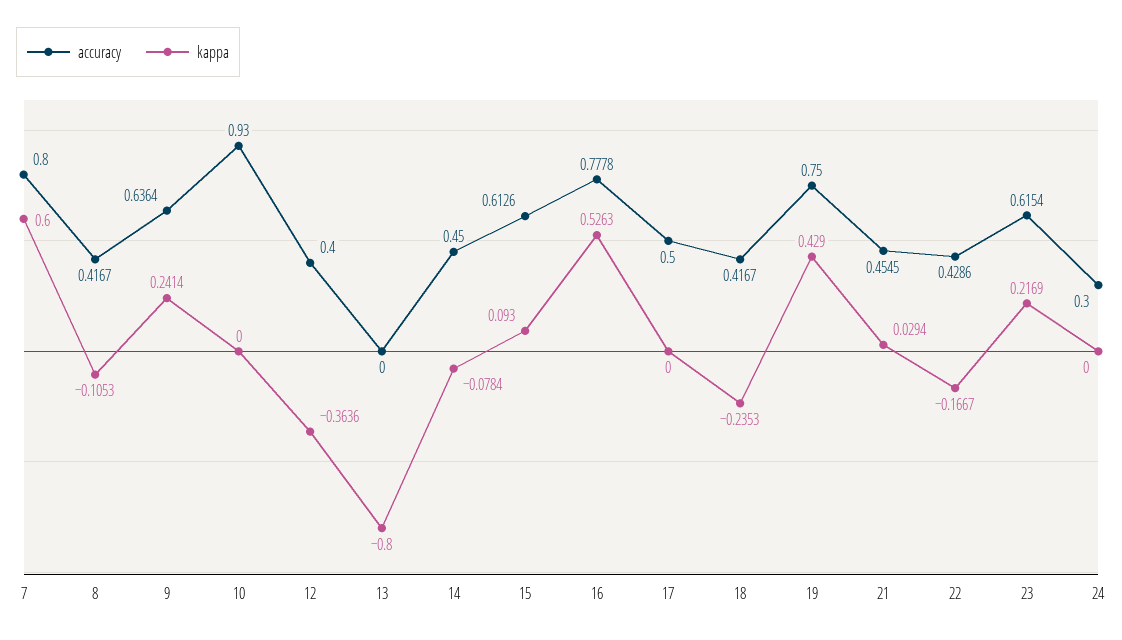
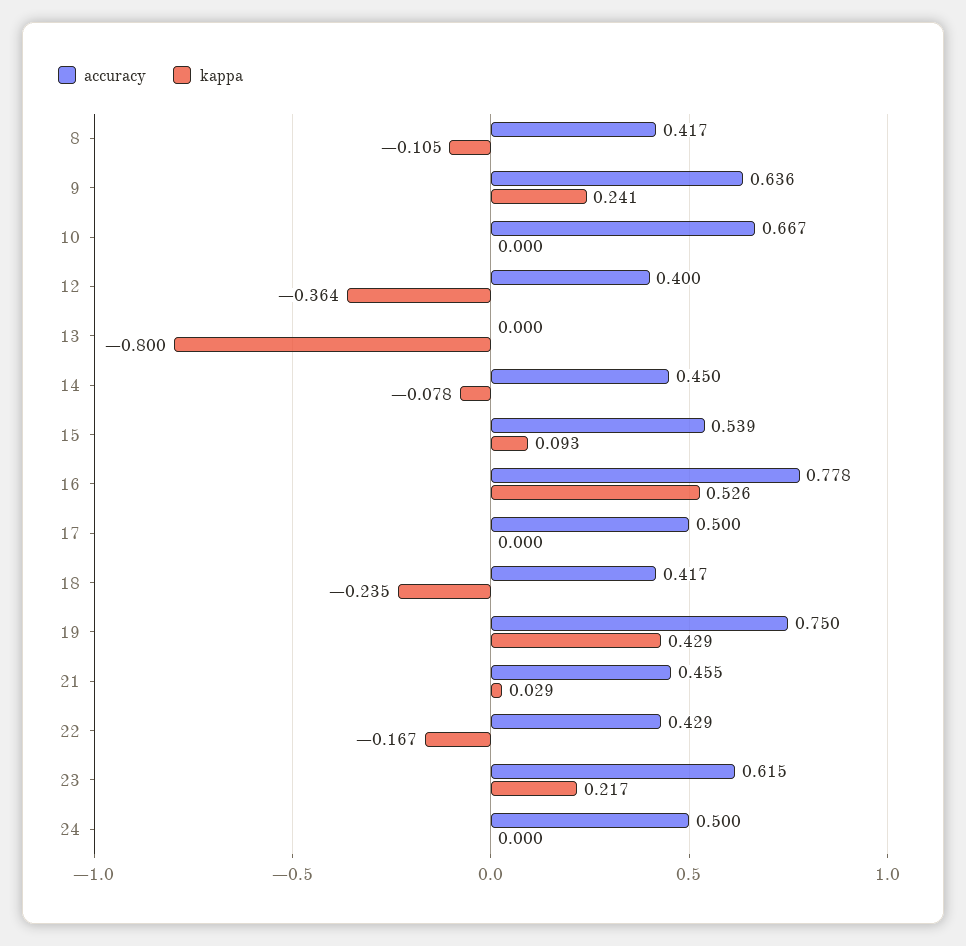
  {
    "accuracy": {
-     "7": 0.8,
      "8": 0.4167,
      "9": 0.6364,
-     "10": 0.93,
+     "10": 0.667,
      "12": 0.4,
      "13": 0,
      "14": 0.45,
-     "15": 0.6126,
+     "15": 0.539,
      "16": 0.7778,
      "17": 0.5,
      "18": 0.4167,
      "19": 0.75,
      "21": 0.4545,
      "22": 0.4286,
      "23": 0.6154,
-     "24": 0.3
+     "24": 0.5
    },
    "kappa": {
-     "7": 0.6,
      "8": -0.1053,
      "9": 0.2414,
      "10": 0,
      "12": -0.3636,
      "13": -0.8,
      "14": -0.0784,
      "15": 0.093,
      "16": 0.5263,
      "17": 0,
      "18": -0.2353,
      "19": 0.429,
      "21": 0.0294,
      "22": -0.1667,
      "23": 0.2169,
      "24": 0
    }
  }

